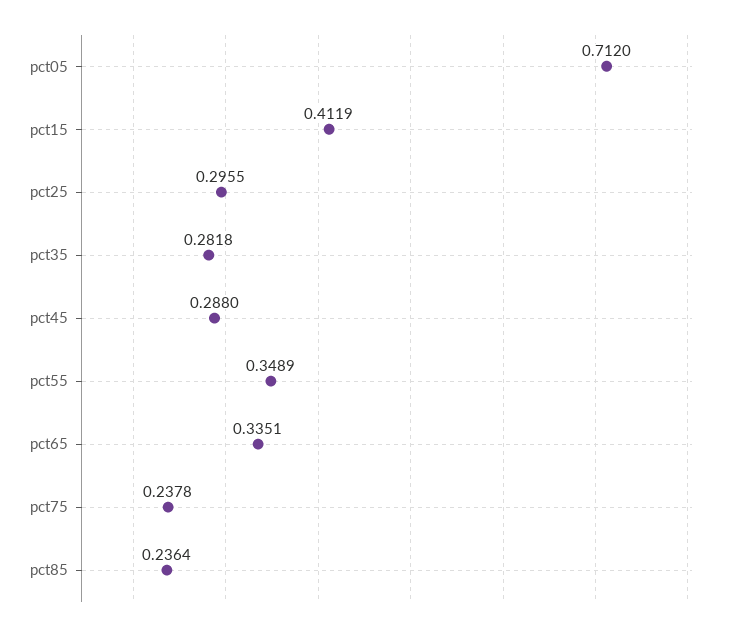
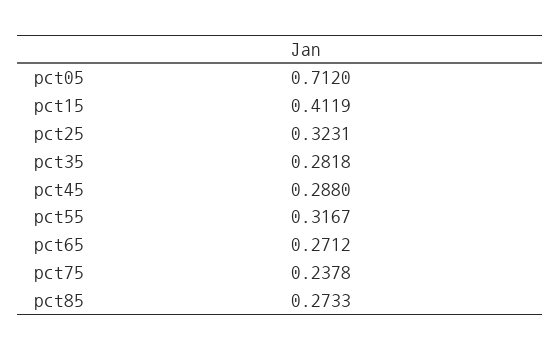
  {
    "pct05": 0.712,
    "pct15": 0.4119,
-   "pct25": 0.2955,
+   "pct25": 0.3231,
    "pct35": 0.2818,
    "pct45": 0.288,
-   "pct55": 0.3489,
+   "pct55": 0.3167,
-   "pct65": 0.3351,
+   "pct65": 0.2712,
    "pct75": 0.2378,
-   "pct85": 0.2364
+   "pct85": 0.2733
  }

